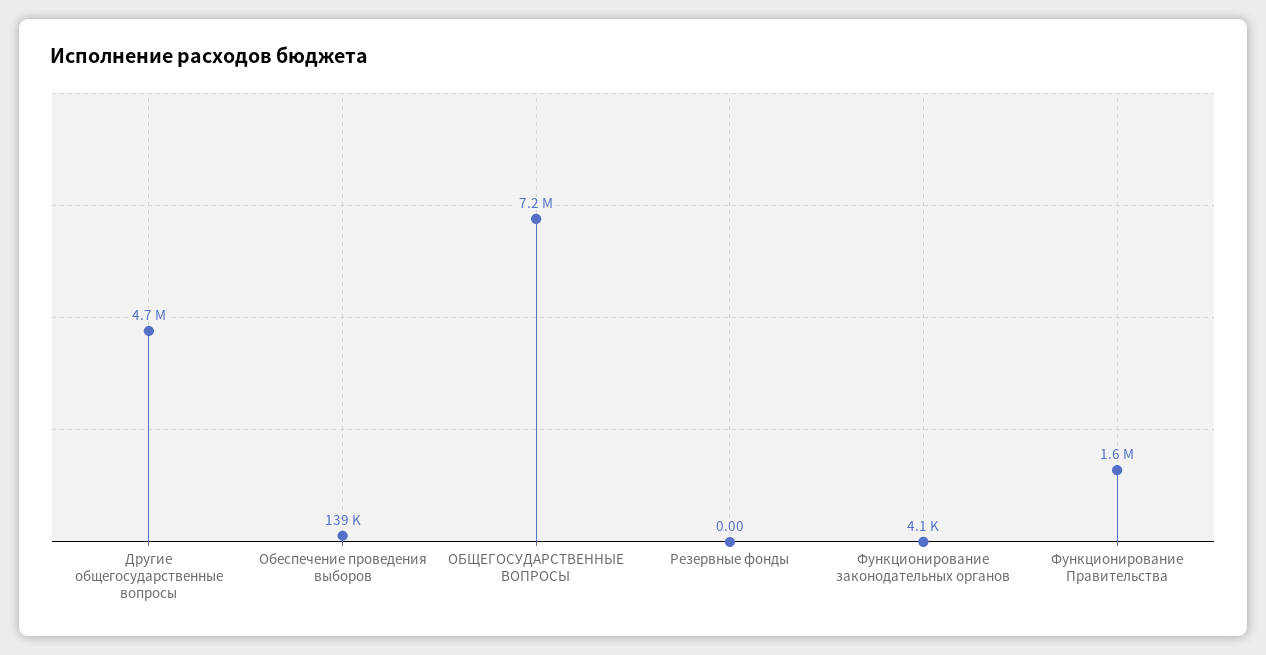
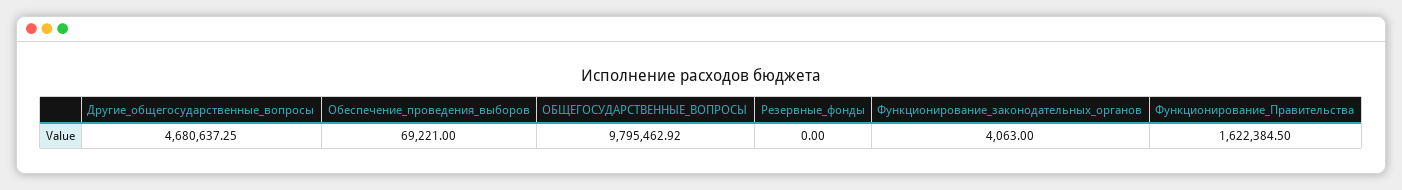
  {
    "Другие общегосударственные вопросы": 4680637.25,
-   "Обеспечение проведения выборов": 139000,
+   "Обеспечение проведения выборов": 69221,
-   "ОБЩЕГОСУДАРСТВЕННЫЕ ВОПРОСЫ": 7200000,
+   "ОБЩЕГОСУДАРСТВЕННЫЕ ВОПРОСЫ": 9795462.92,
    "Резервные фонды": 0,
    "Функционирование законодательных органов": 4063,
    "Функционирование Правительства": 1622384.5
  }

